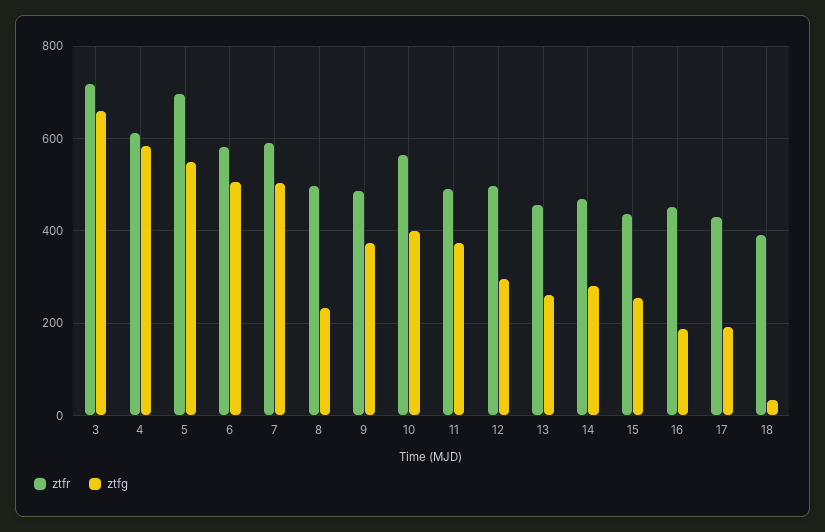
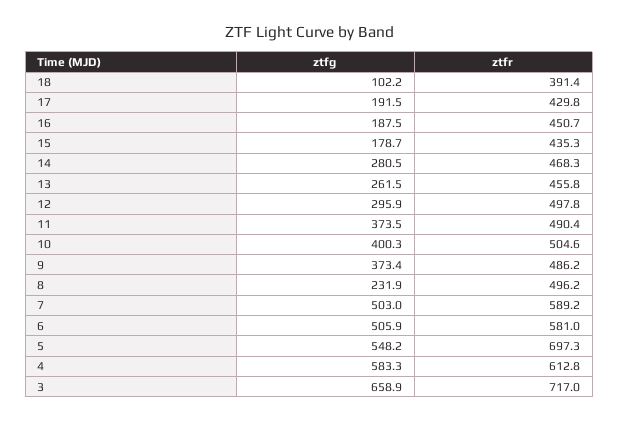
  {
    "ztfr": {
      "3": 717,
      "4": 612.8,
      "5": 697.3,
      "6": 581,
      "7": 589.2,
      "8": 496.2,
      "9": 486.2,
-     "10": 560,
+     "10": 504.6,
      "11": 490.4,
      "12": 497.8,
      "13": 455.8,
      "14": 468.3,
      "15": 435.3,
      "16": 450.7,
      "17": 429.8,
      "18": 391.4
    },
    "ztfg": {
      "3": 658.9,
      "4": 583.3,
      "5": 548.2,
      "6": 505.9,
      "7": 503,
      "8": 231.9,
      "9": 373.4,
      "10": 400.3,
      "11": 373.5,
      "12": 295.9,
      "13": 261.5,
      "14": 280.5,
-     "15": 260,
+     "15": 178.7,
      "16": 187.5,
      "17": 191.5,
-     "18": 40
+     "18": 102.2
    }
  }

